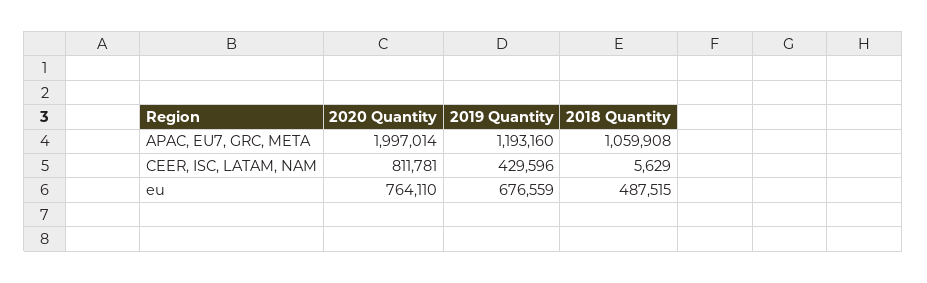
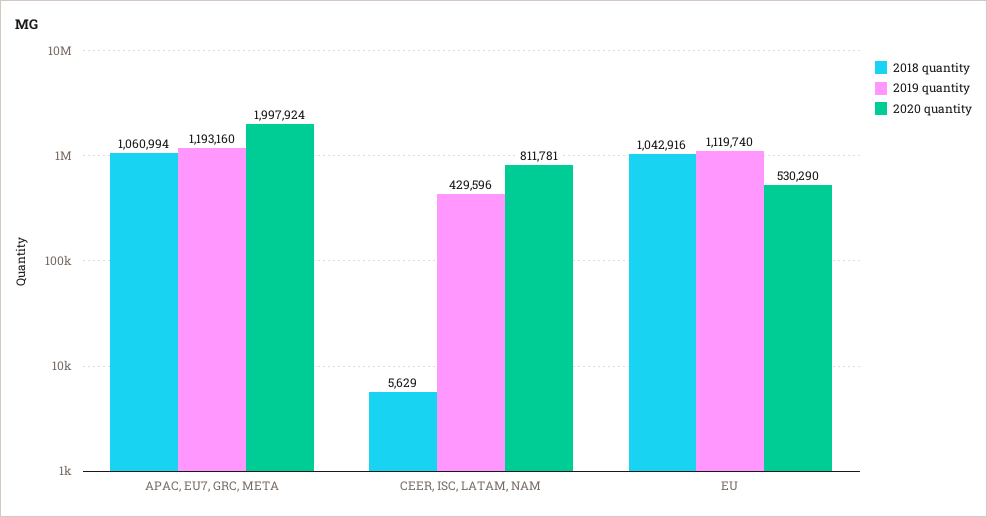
  {
    "2020 Quantity": {
-     "APAC, EU7, GRC, META": 1997014,
+     "APAC, EU7, GRC, META": 1997924,
      "CEER, ISC, LATAM, NAM": 811781,
-     "eu": 764110
+     "eu": 530290
    },
    "2019 Quantity": {
      "APAC, EU7, GRC, META": 1193160,
      "CEER, ISC, LATAM, NAM": 429596,
-     "eu": 676559
+     "eu": 1119740
    },
    "2018 Quantity": {
-     "APAC, EU7, GRC, META": 1059908,
+     "APAC, EU7, GRC, META": 1060994,
      "CEER, ISC, LATAM, NAM": 5629,
-     "eu": 487515
+     "eu": 1042916
    }
  }

